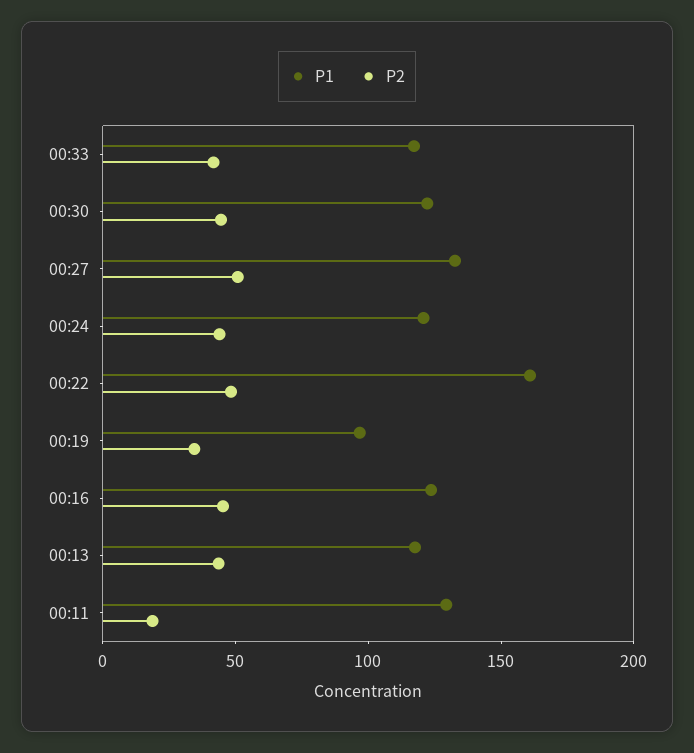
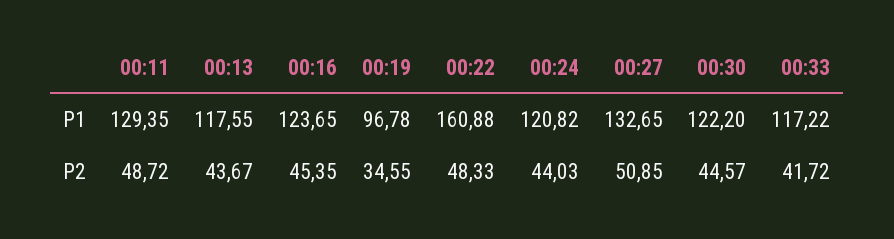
  {
    "P1": {
      "00:33": 117.22,
      "00:30": 122.2,
      "00:27": 132.65,
      "00:24": 120.82,
      "00:22": 160.88,
      "00:19": 96.78,
      "00:16": 123.65,
      "00:13": 117.55,
      "00:11": 129.35
    },
    "P2": {
      "00:33": 41.72,
      "00:30": 44.57,
      "00:27": 50.85,
      "00:24": 44.03,
      "00:22": 48.33,
      "00:19": 34.55,
      "00:16": 45.35,
      "00:13": 43.67,
-     "00:11": 20
+     "00:11": 48.72
    }
  }

